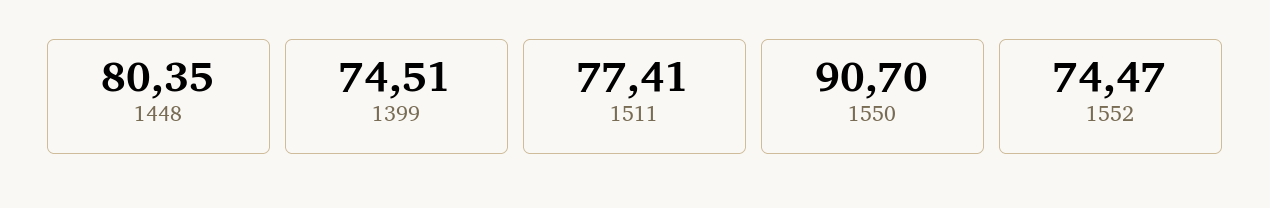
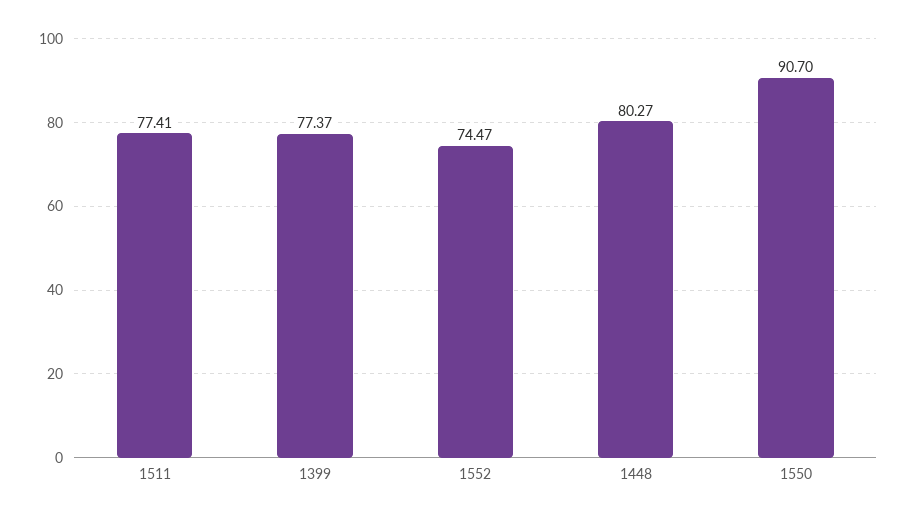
  {
-   "1448": 80.35,
+   "1448": 80.27,
-   "1399": 74.51,
+   "1399": 77.37,
    "1511": 77.41,
    "1550": 90.7,
    "1552": 74.47
  }

